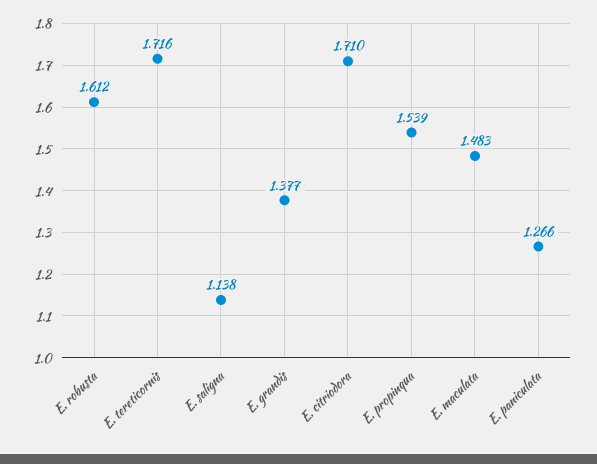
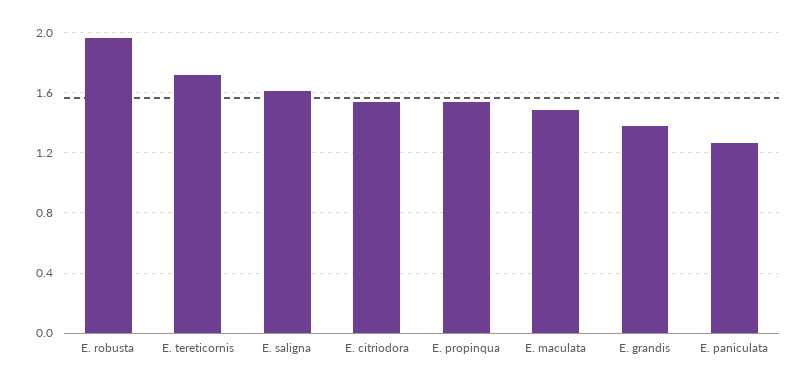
  {
-   "E. robusta": 1.612,
+   "E. robusta": 1.95,
    "E. tereticornis": 1.716,
-   "E. saligna": 1.138,
+   "E. saligna": 1.6,
    "E. grandis": 1.377,
-   "E. citriodora": 1.71,
+   "E. citriodora": 1.55,
    "E. propinqua": 1.539,
    "E. maculata": 1.483,
    "E. paniculata": 1.266
  }

